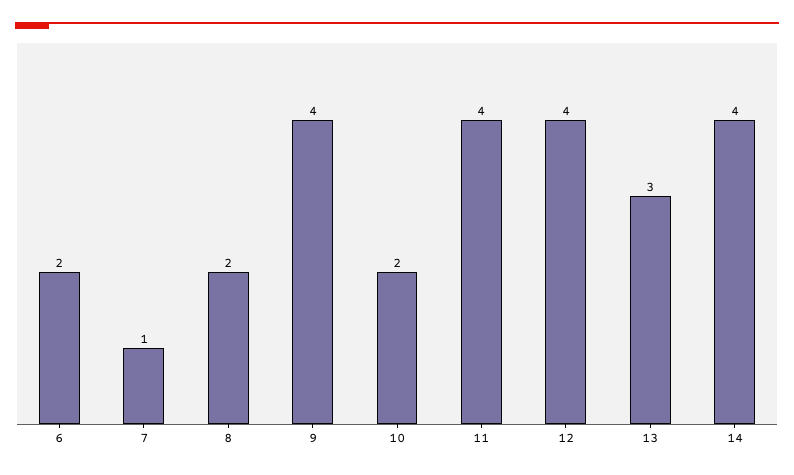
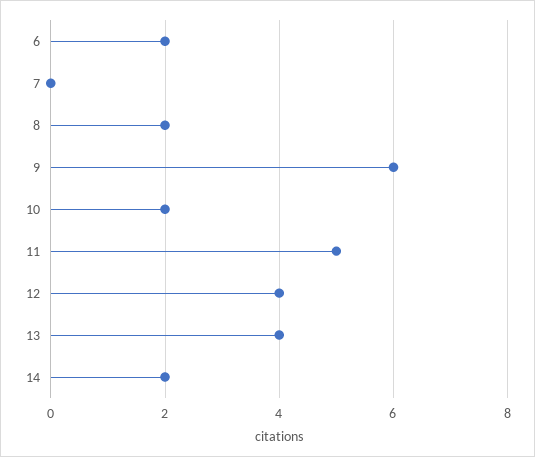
  {
    "6": 2,
-   "7": 1,
+   "7": 0,
    "8": 2,
-   "9": 4,
+   "9": 6,
    "10": 2,
-   "11": 4,
+   "11": 5,
    "12": 4,
-   "13": 3,
+   "13": 4,
-   "14": 4
+   "14": 2
  }

